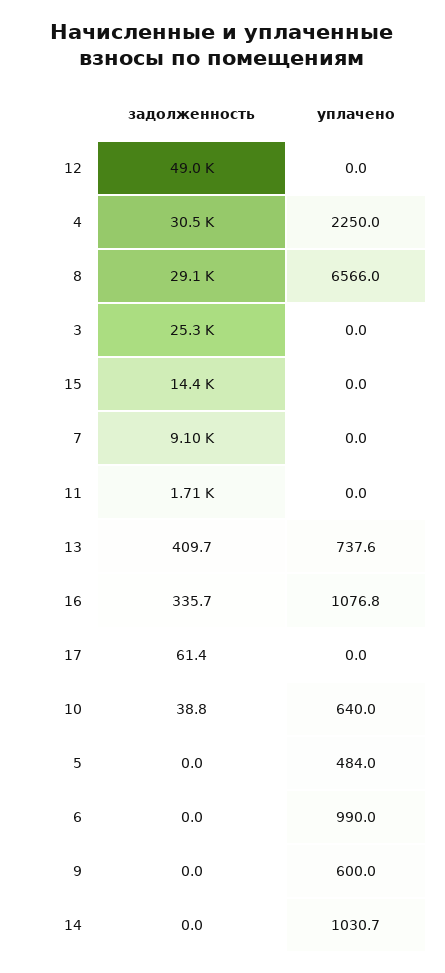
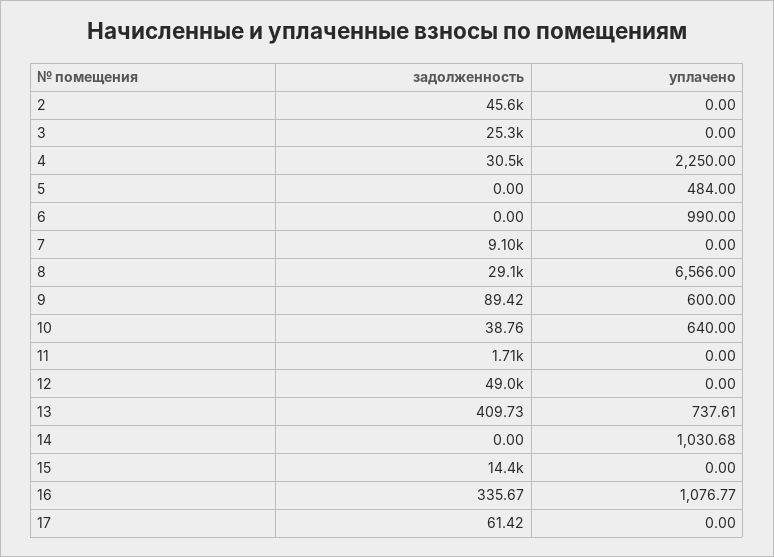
  {
    "задолженность": {
      "12": 49000,
      "4": 30500,
      "8": 29100,
      "3": 25300,
      "15": 14400,
      "7": 9100,
      "11": 1710,
      "13": 409.73,
      "16": 335.67,
      "17": 61.42,
      "10": 38.76,
      "5": 0,
      "6": 0,
-     "9": 0,
+     "9": 89.42,
-     "14": 0
+     "14": 0,
+     "2": 45600
    },
    "уплачено": {
      "12": 0,
      "4": 2250,
      "8": 6566,
      "3": 0,
      "15": 0,
      "7": 0,
      "11": 0,
      "13": 737.61,
      "16": 1076.77,
      "17": 0,
      "10": 640,
      "5": 484,
      "6": 990,
      "9": 600,
-     "14": 1030.68
+     "14": 1030.68,
+     "2": 0
    }
  }

